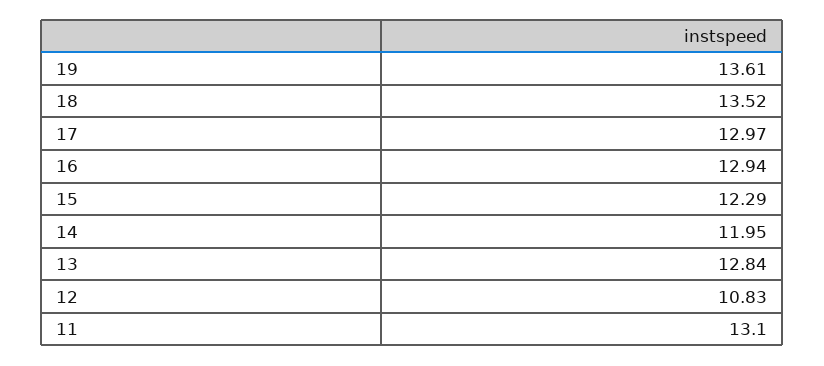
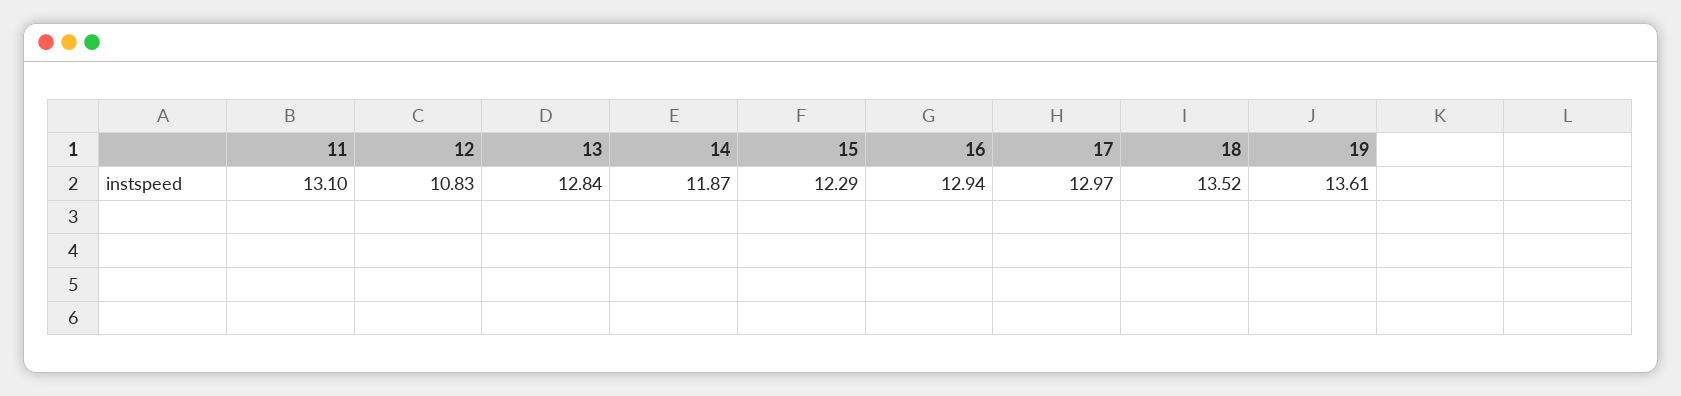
  {
    "19": 13.61,
    "18": 13.52,
    "17": 12.97,
    "16": 12.94,
    "15": 12.29,
-   "14": 11.95,
+   "14": 11.87,
    "13": 12.84,
    "12": 10.83,
    "11": 13.1
  }

